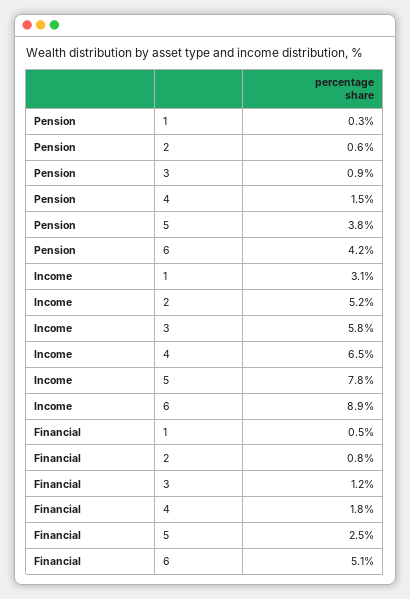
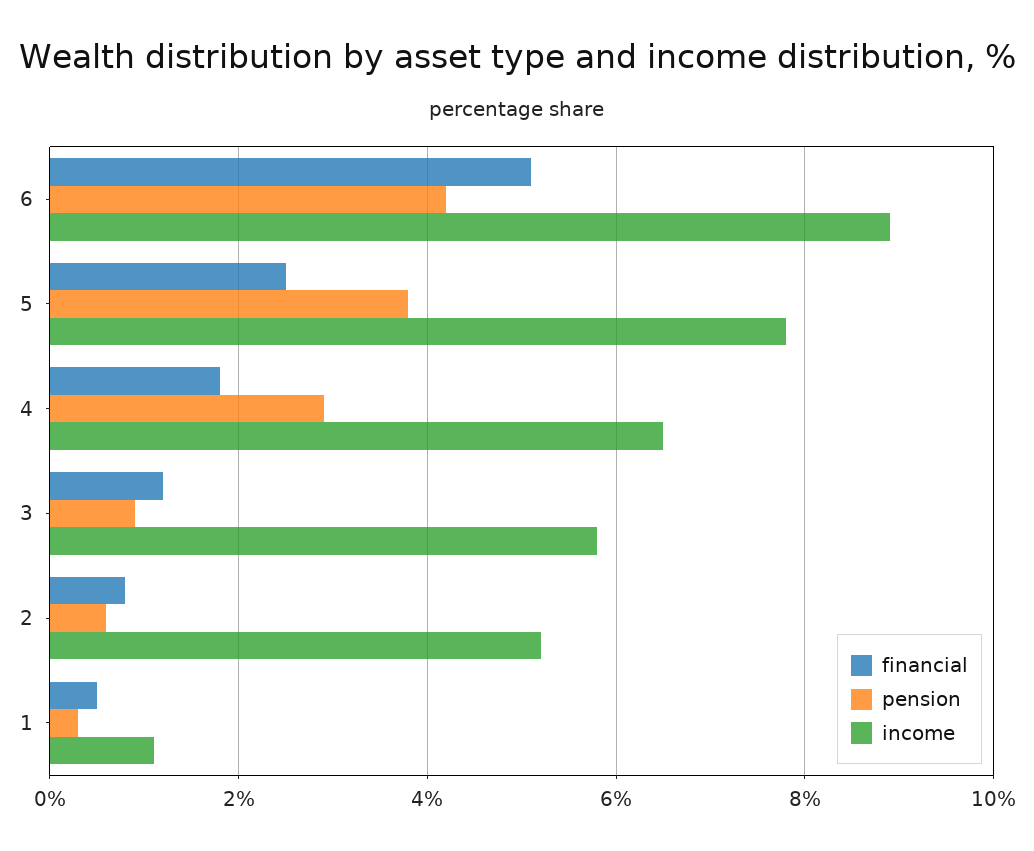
  {
    "Pension": {
      "1": 0.3,
      "2": 0.6,
      "3": 0.9,
-     "4": 1.5,
+     "4": 3,
      "5": 3.8,
      "6": 4.2
    },
    "Income": {
-     "1": 3.1,
+     "1": 1,
      "2": 5.2,
      "3": 5.8,
      "4": 6.5,
      "5": 7.8,
      "6": 8.9
    },
    "Financial": {
      "1": 0.5,
      "2": 0.8,
      "3": 1.2,
      "4": 1.8,
      "5": 2.5,
      "6": 5.1
    }
  }

